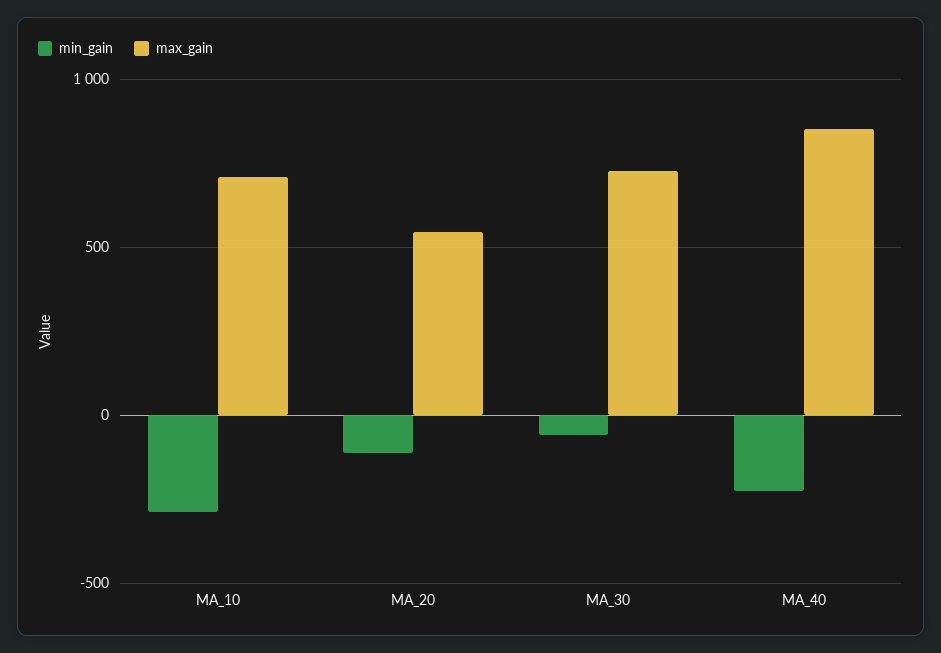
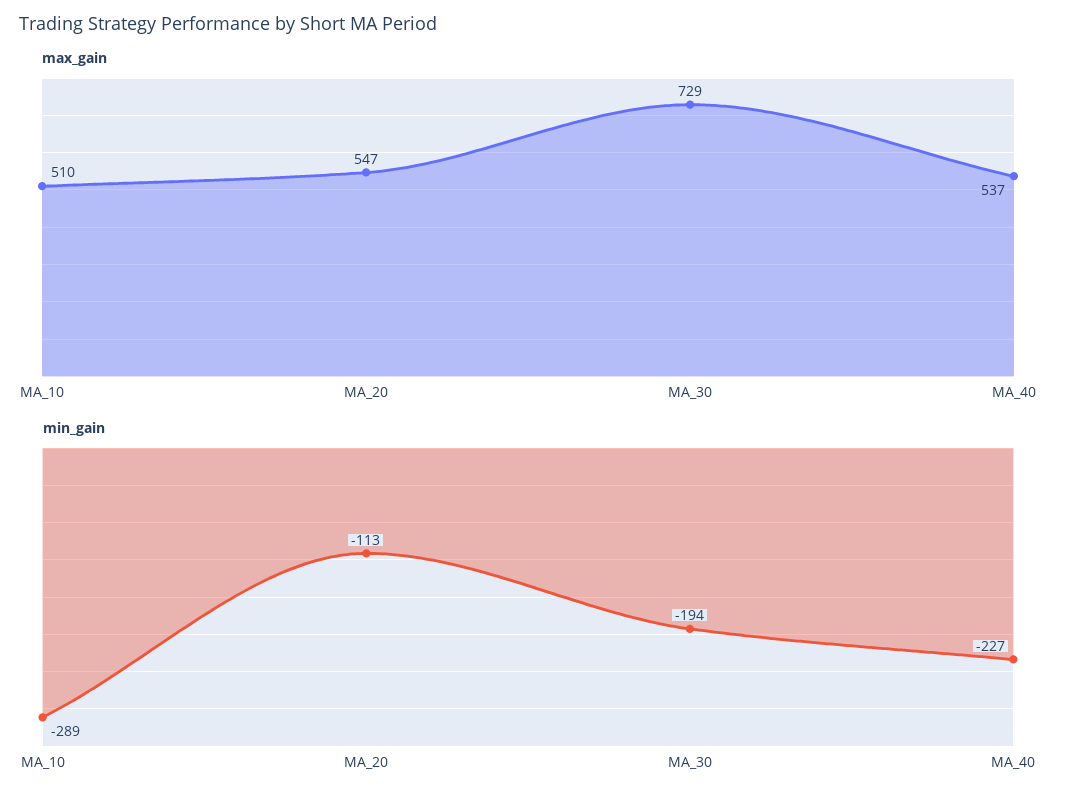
  {
    "min_gain": {
      "MA_10": -289,
      "MA_20": -113,
-     "MA_30": -50,
+     "MA_30": -194,
      "MA_40": -227
    },
    "max_gain": {
-     "MA_10": 700,
+     "MA_10": 510,
      "MA_20": 547,
      "MA_30": 729,
-     "MA_40": 850
+     "MA_40": 537
    }
  }

